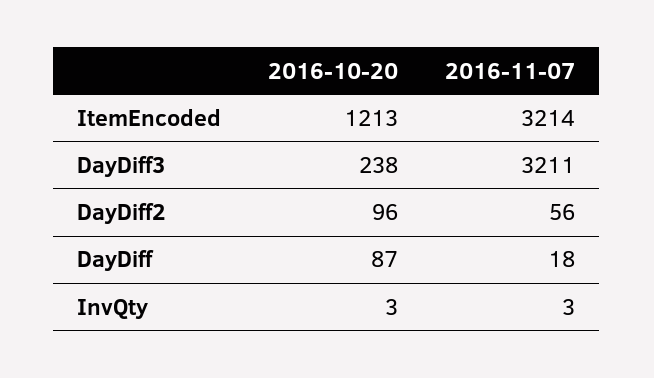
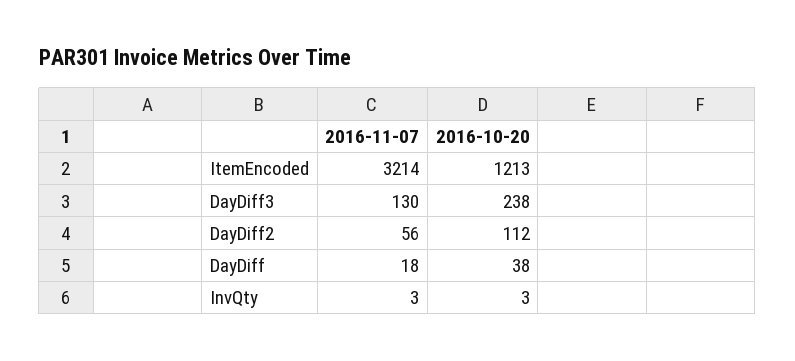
  {
    "2016-10-20": {
      "ItemEncoded": 1213,
      "DayDiff3": 238,
-     "DayDiff2": 96,
+     "DayDiff2": 112,
-     "DayDiff": 87,
+     "DayDiff": 38,
      "InvQty": 3
    },
    "2016-11-07": {
      "ItemEncoded": 3214,
-     "DayDiff3": 3211,
+     "DayDiff3": 130,
      "DayDiff2": 56,
      "DayDiff": 18,
      "InvQty": 3
    }
  }

